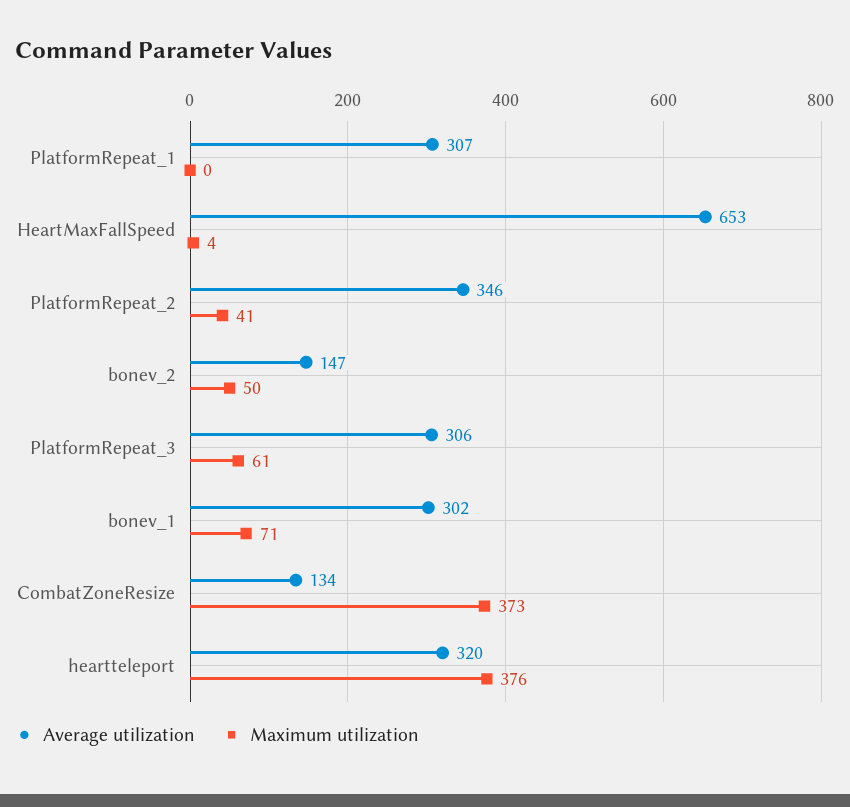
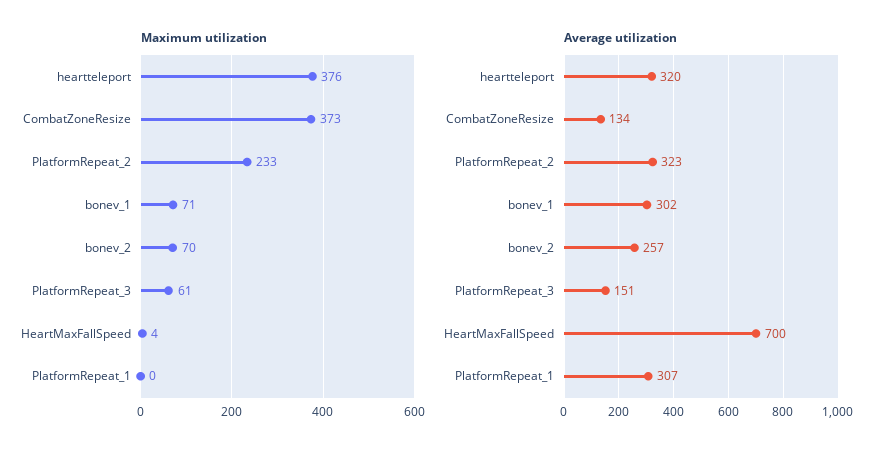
  {
    "Average utilization": {
      "PlatformRepeat_1": 307,
-     "HeartMaxFallSpeed": 653,
+     "HeartMaxFallSpeed": 700,
-     "PlatformRepeat_2": 346,
+     "PlatformRepeat_2": 323,
-     "bonev_2": 147,
+     "bonev_2": 257,
-     "PlatformRepeat_3": 306,
+     "PlatformRepeat_3": 151,
      "bonev_1": 302,
      "CombatZoneResize": 134,
      "heartteleport": 320
    },
    "Maximum utilization": {
      "PlatformRepeat_1": 0,
      "HeartMaxFallSpeed": 4,
-     "PlatformRepeat_2": 41,
+     "PlatformRepeat_2": 233,
-     "bonev_2": 50,
+     "bonev_2": 70,
      "PlatformRepeat_3": 61,
      "bonev_1": 71,
      "CombatZoneResize": 373,
      "heartteleport": 376
    }
  }

